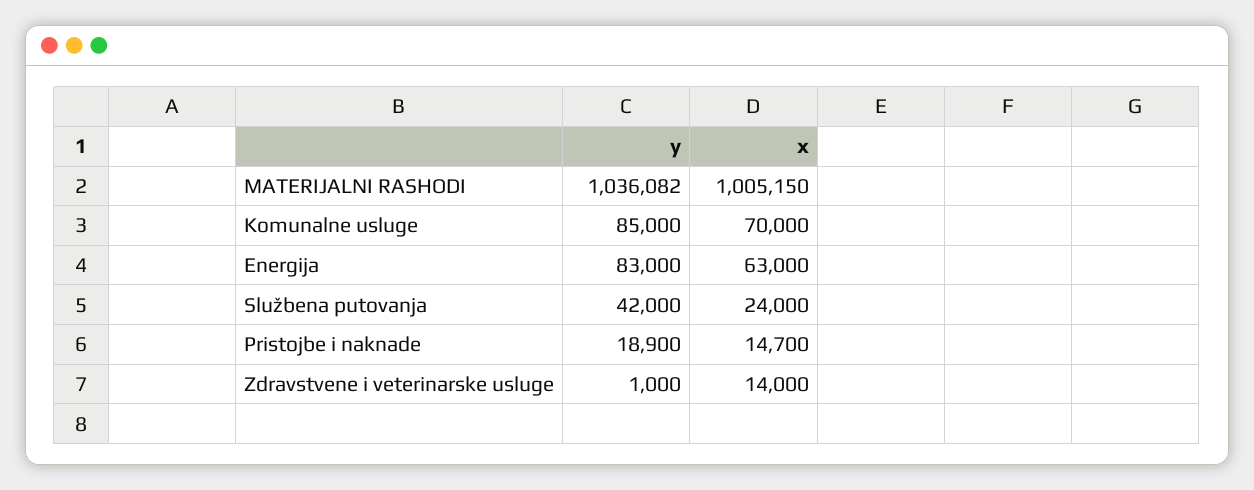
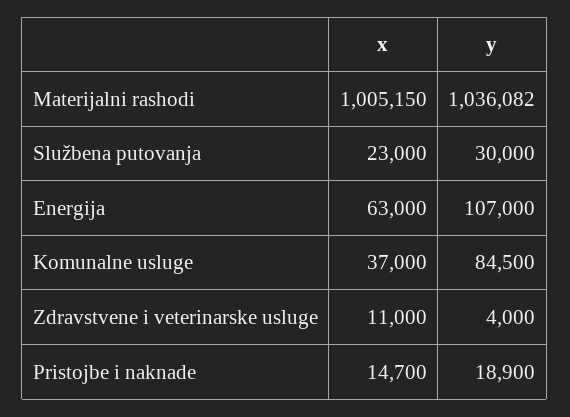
  {
    "y": {
      "MATERIJALNI RASHODI": 1036082,
-     "Komunalne usluge": 85000,
+     "Komunalne usluge": 84500,
-     "Energija": 83000,
+     "Energija": 107000,
-     "Službena putovanja": 42000,
+     "Službena putovanja": 30000,
      "Pristojbe i naknade": 18900,
-     "Zdravstvene i veterinarske usluge": 1000
+     "Zdravstvene i veterinarske usluge": 4000
    },
    "x": {
      "MATERIJALNI RASHODI": 1005150,
-     "Komunalne usluge": 70000,
+     "Komunalne usluge": 37000,
      "Energija": 63000,
-     "Službena putovanja": 24000,
+     "Službena putovanja": 23000,
      "Pristojbe i naknade": 14700,
-     "Zdravstvene i veterinarske usluge": 14000
+     "Zdravstvene i veterinarske usluge": 11000
    }
  }

